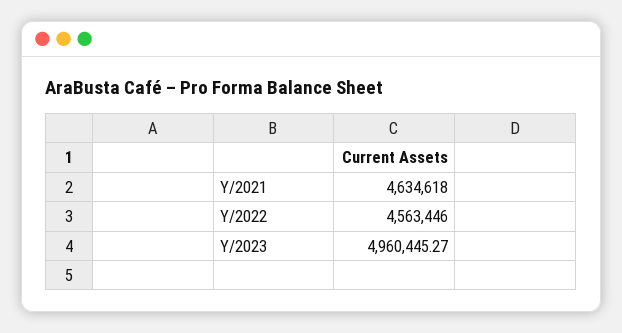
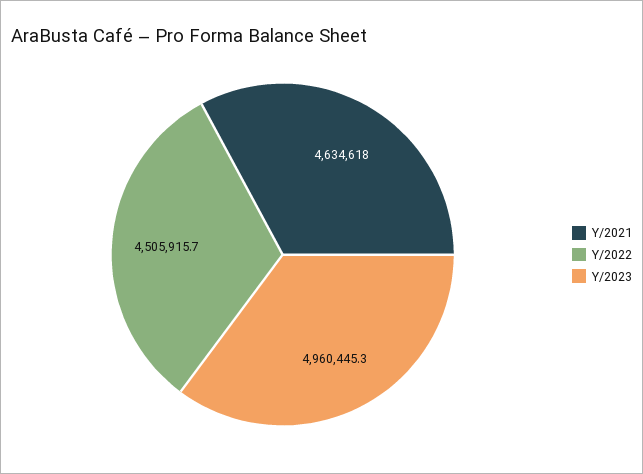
  {
    "Y/2021": 4634618,
-   "Y/2022": 4563446,
+   "Y/2022": 4505915.7,
    "Y/2023": 4960445.27
  }

